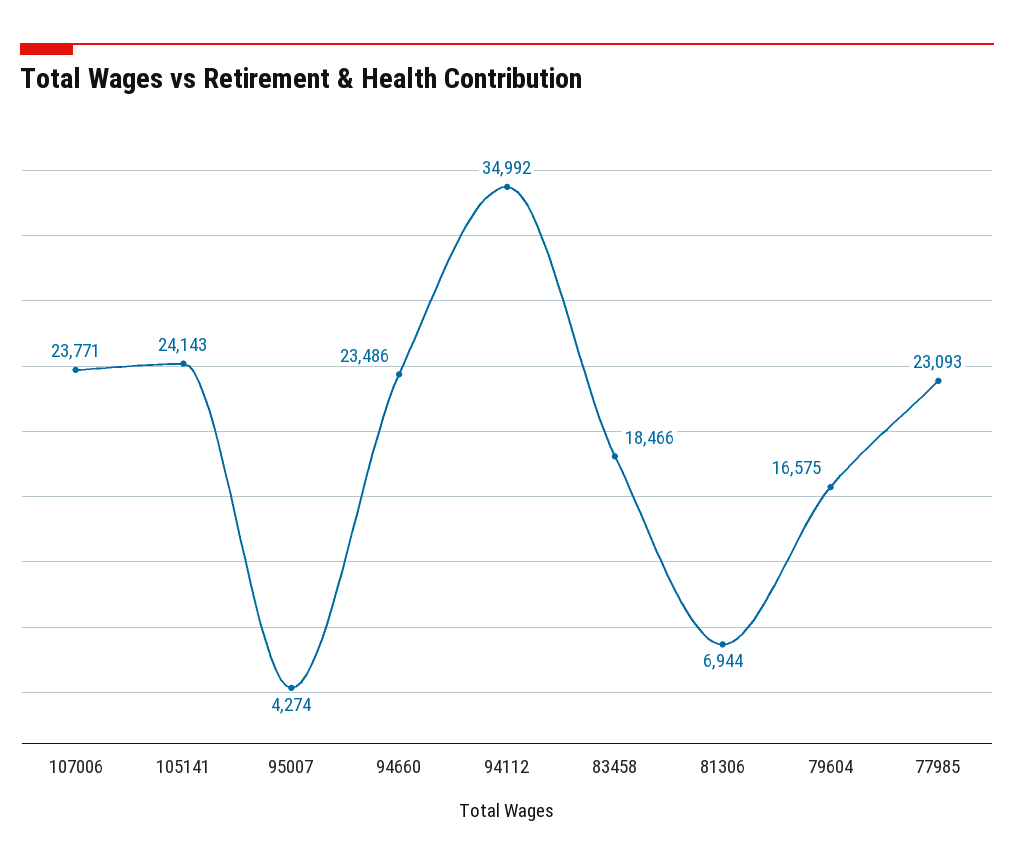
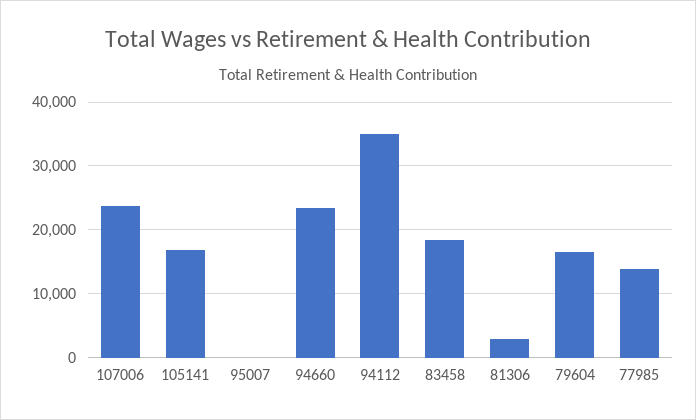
  {
    "107006": 23771,
-   "105141": 24143,
+   "105141": 17000,
-   "95007": 4274,
+   "95007": 0,
    "94660": 23486,
    "94112": 34992,
    "83458": 18466,
-   "81306": 6944,
+   "81306": 3000,
    "79604": 16575,
-   "77985": 23093
+   "77985": 14000
  }

